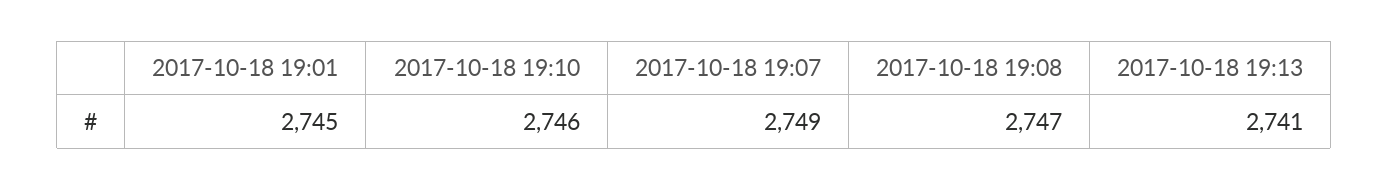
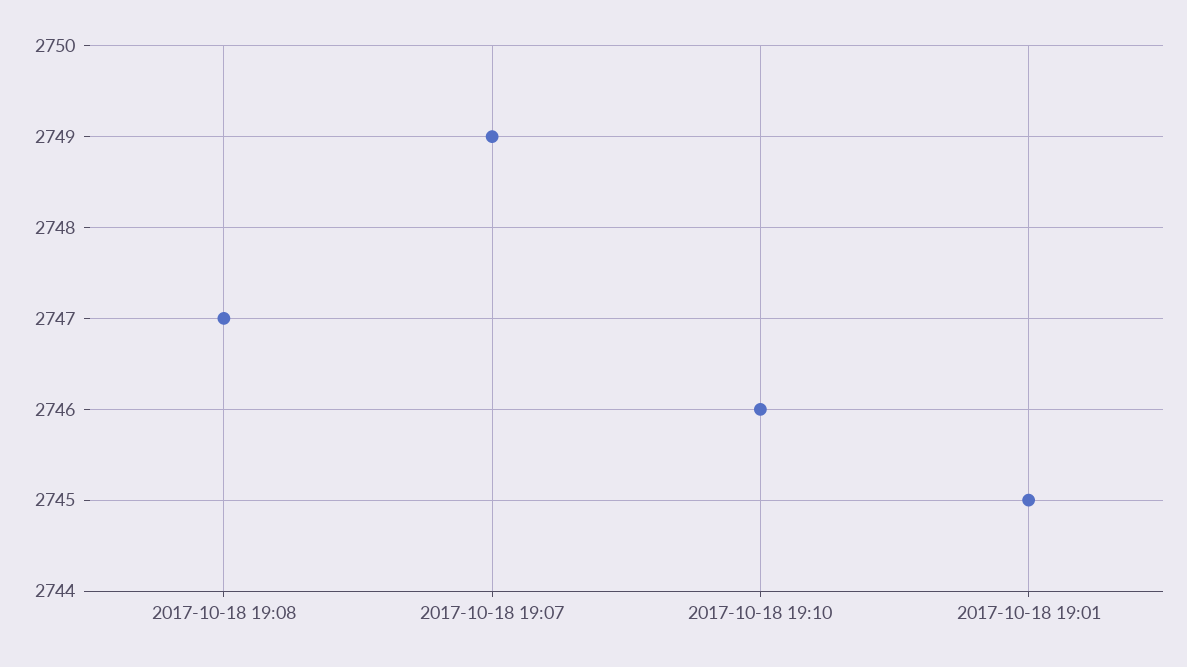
  {
    "2017-10-18 19:01": 2745,
    "2017-10-18 19:10": 2746,
    "2017-10-18 19:07": 2749,
-   "2017-10-18 19:08": 2747,
+   "2017-10-18 19:08": 2747
-   "2017-10-18 19:13": 2741
  }

